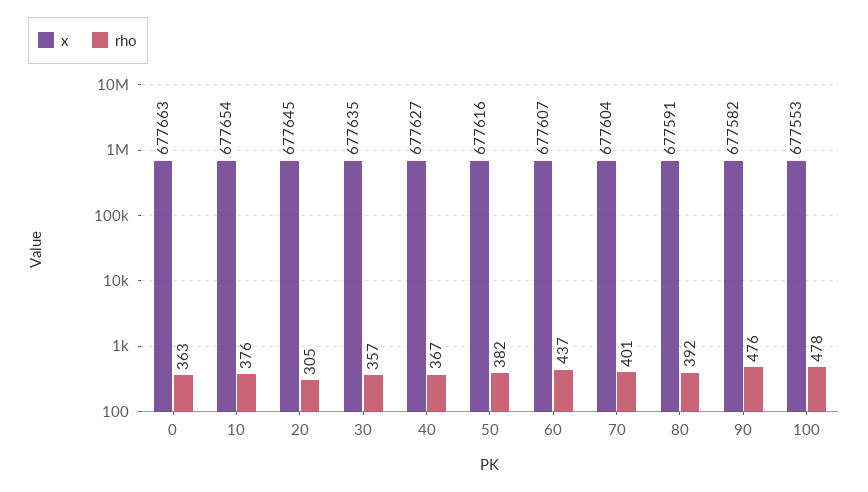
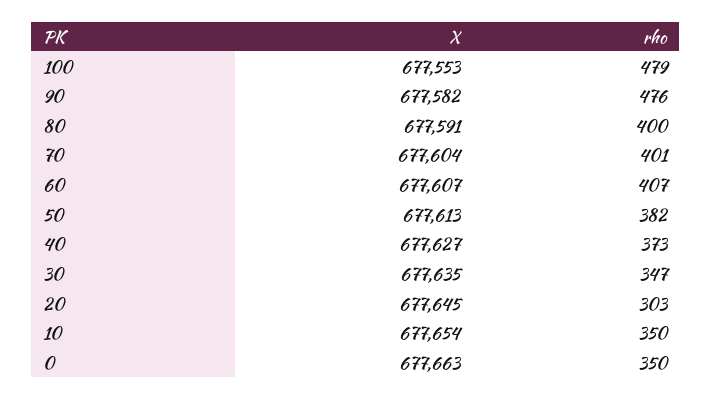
  {
    "x": {
      "0": 677663,
      "10": 677654,
      "20": 677645,
      "30": 677635,
      "40": 677627,
-     "50": 677616,
+     "50": 677613,
      "60": 677607,
      "70": 677604,
      "80": 677591,
      "90": 677582,
      "100": 677553
    },
    "rho": {
-     "0": 363,
+     "0": 350,
-     "10": 376,
+     "10": 350,
-     "20": 305,
+     "20": 303,
-     "30": 357,
+     "30": 347,
-     "40": 367,
+     "40": 373,
      "50": 382,
-     "60": 437,
+     "60": 407,
      "70": 401,
-     "80": 392,
+     "80": 400,
      "90": 476,
-     "100": 478
+     "100": 479
    }
  }

